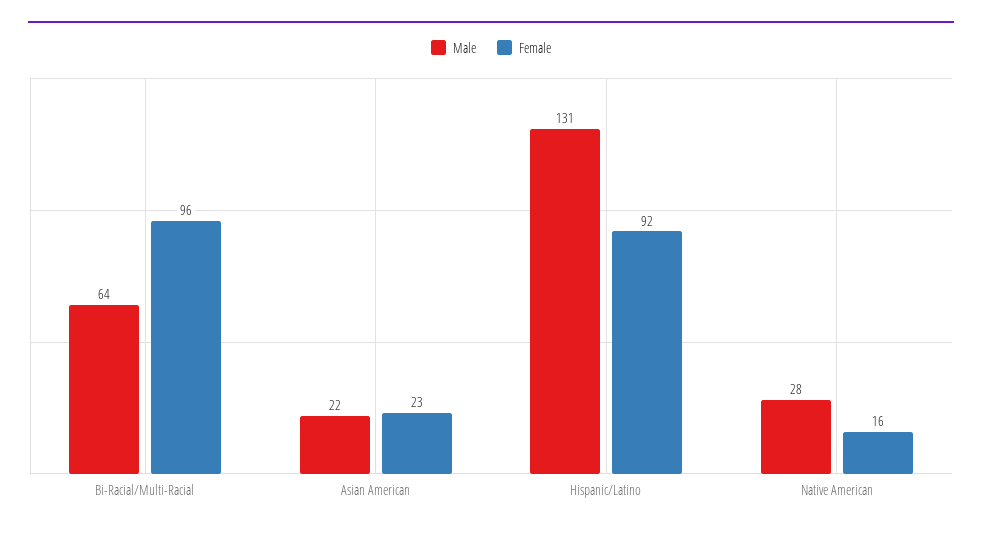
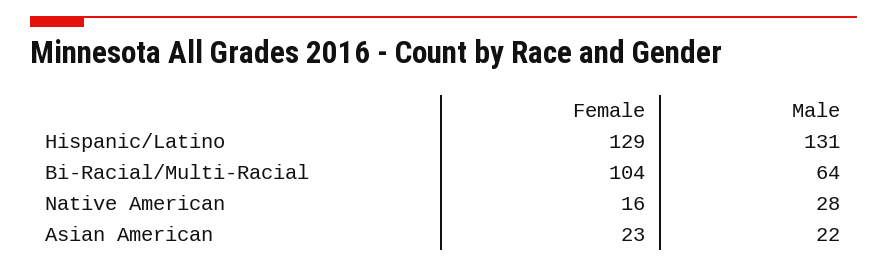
  {
    "Male": {
      "Bi-Racial/Multi-Racial": 64,
      "Asian American": 22,
      "Hispanic/Latino": 131,
      "Native American": 28
    },
    "Female": {
-     "Bi-Racial/Multi-Racial": 96,
+     "Bi-Racial/Multi-Racial": 104,
      "Asian American": 23,
-     "Hispanic/Latino": 92,
+     "Hispanic/Latino": 129,
      "Native American": 16
    }
  }

